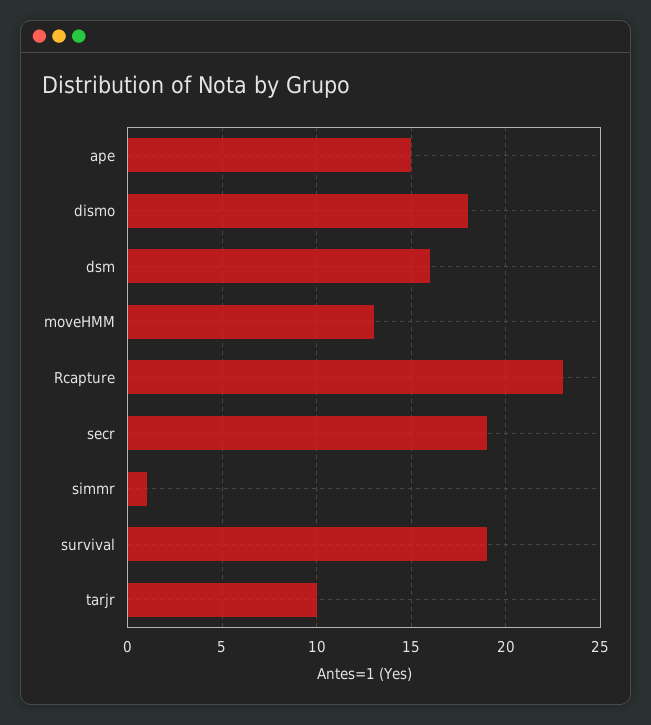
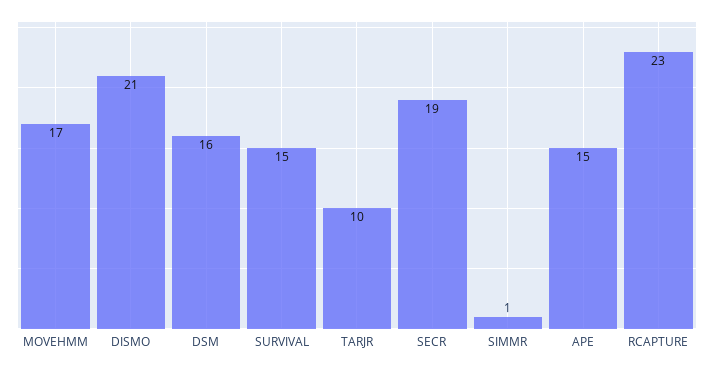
  {
    "ape": 15,
-   "dismo": 18,
+   "dismo": 21,
    "dsm": 16,
-   "moveHMM": 13,
+   "moveHMM": 17,
    "Rcapture": 23,
    "secr": 19,
    "simmr": 1,
-   "survival": 19,
+   "survival": 15,
    "tarjr": 10
  }

